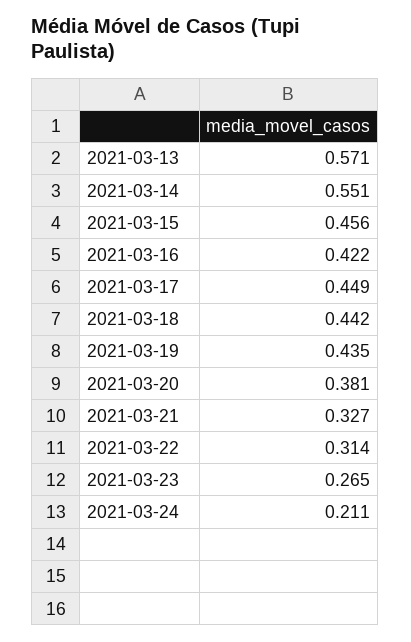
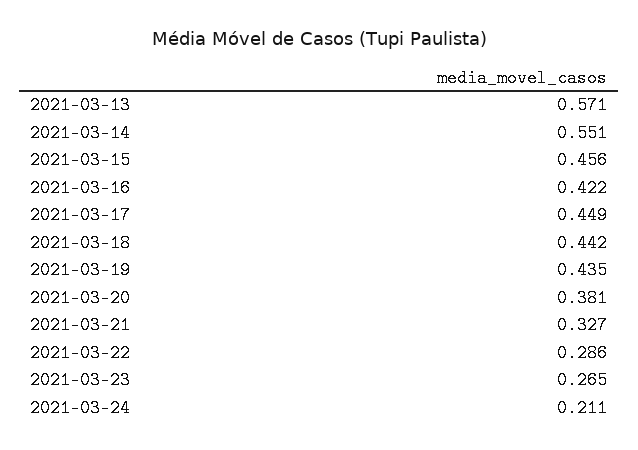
  {
    "2021-03-13": 0.571,
    "2021-03-14": 0.551,
    "2021-03-15": 0.456,
    "2021-03-16": 0.422,
    "2021-03-17": 0.449,
    "2021-03-18": 0.442,
    "2021-03-19": 0.435,
    "2021-03-20": 0.381,
    "2021-03-21": 0.327,
-   "2021-03-22": 0.314,
+   "2021-03-22": 0.286,
    "2021-03-23": 0.265,
    "2021-03-24": 0.211
  }

